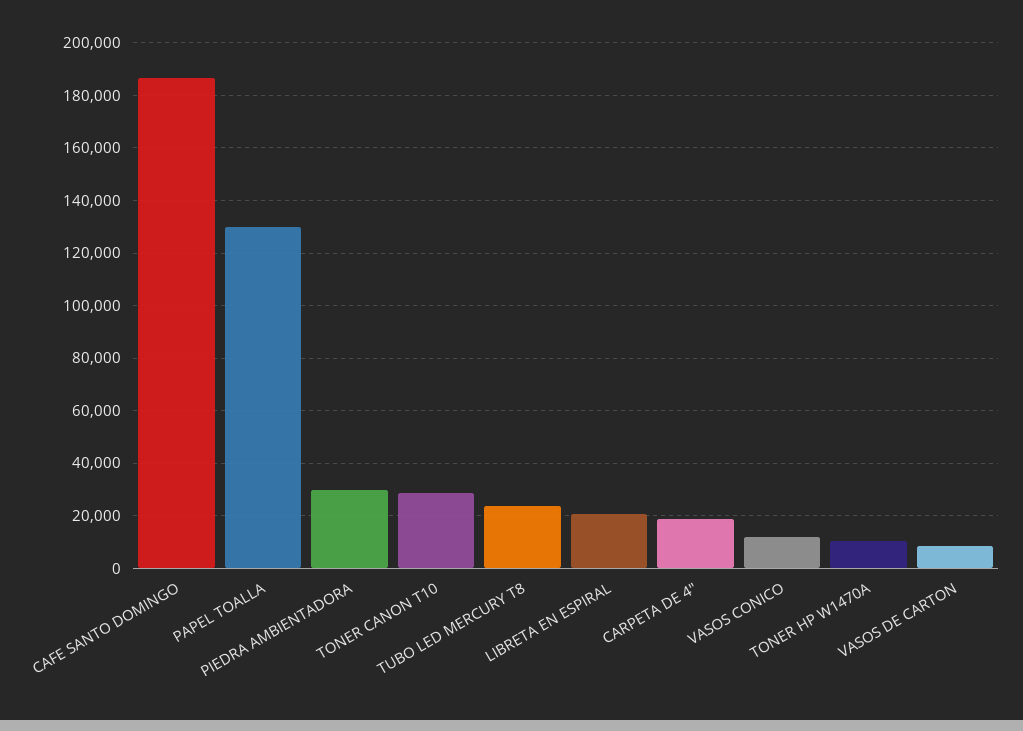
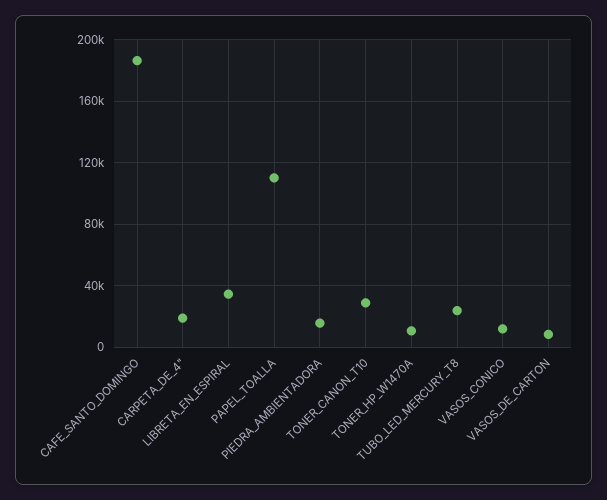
  {
    "CAFE SANTO DOMINGO": 187500,
-   "PAPEL TOALLA": 130000,
+   "PAPEL TOALLA": 110000,
-   "PIEDRA AMBIENTADORA": 30000,
+   "PIEDRA AMBIENTADORA": 15000,
    "TONER CANON T10": 30000,
    "TUBO LED MERCURY T8": 22500,
-   "LIBRETA EN ESPIRAL": 20000,
+   "LIBRETA EN ESPIRAL": 35000,
    "CARPETA DE 4\"": 20000,
    "VASOS CONICO": 12500,
    "TONER HP W1470A": 10000,
    "VASOS DE CARTON": 7500
  }

